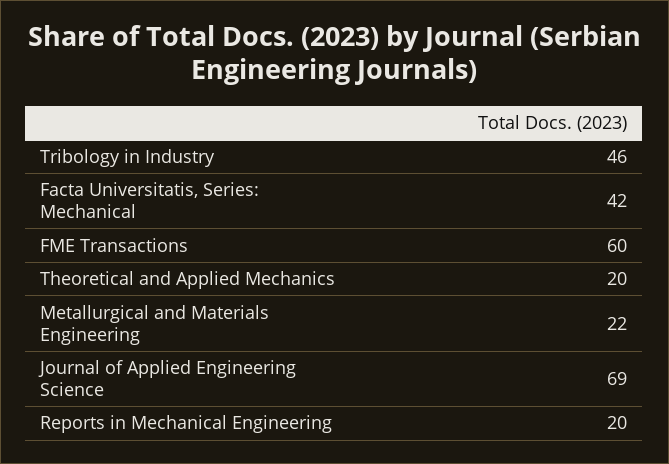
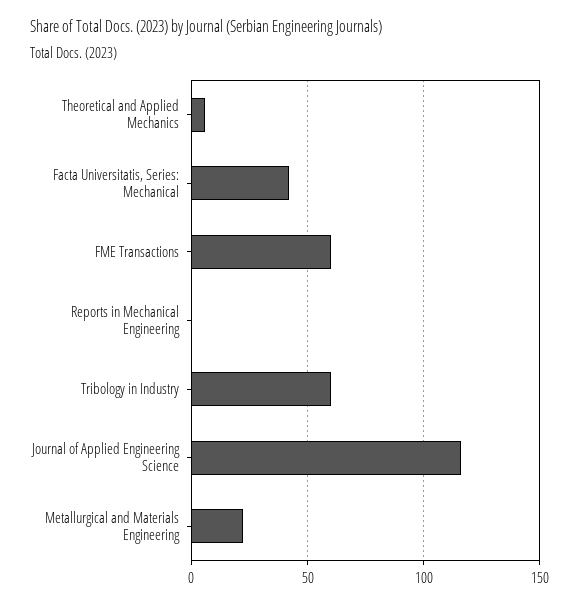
  {
-   "Tribology in Industry": 46,
+   "Tribology in Industry": 60,
    "Facta Universitatis, Series: Mechanical": 42,
    "FME Transactions": 60,
-   "Theoretical and Applied Mechanics": 20,
+   "Theoretical and Applied Mechanics": 5,
    "Metallurgical and Materials Engineering": 22,
-   "Journal of Applied Engineering Science": 69,
+   "Journal of Applied Engineering Science": 115,
-   "Reports in Mechanical Engineering": 20
+   "Reports in Mechanical Engineering": 0
  }

